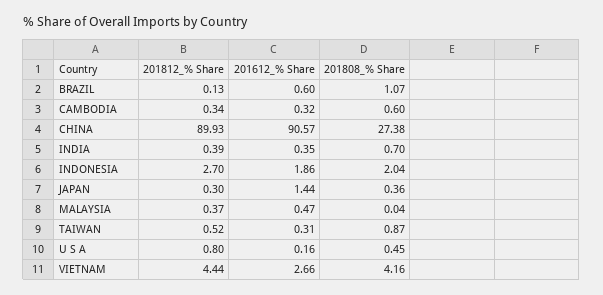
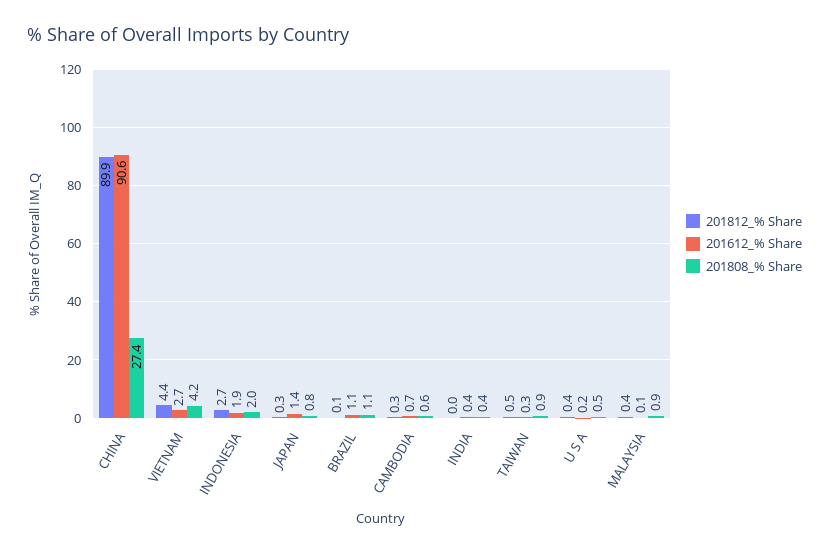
  {
    "201812_% Share": {
      "BRAZIL": 0.13,
      "CAMBODIA": 0.34,
      "CHINA": 89.93,
-     "INDIA": 0.39,
+     "INDIA": 0,
      "INDONESIA": 2.7,
      "JAPAN": 0.3,
      "MALAYSIA": 0.37,
      "TAIWAN": 0.52,
-     "U S A": 0.8,
+     "U S A": 0.4,
      "VIETNAM": 4.44
    },
    "201612_% Share": {
-     "BRAZIL": 0.6,
+     "BRAZIL": 1.1,
-     "CAMBODIA": 0.32,
+     "CAMBODIA": 0.7,
      "CHINA": 90.57,
      "INDIA": 0.35,
      "INDONESIA": 1.86,
      "JAPAN": 1.44,
-     "MALAYSIA": 0.47,
+     "MALAYSIA": 0.1,
      "TAIWAN": 0.31,
      "U S A": 0.16,
      "VIETNAM": 2.66
    },
    "201808_% Share": {
      "BRAZIL": 1.07,
      "CAMBODIA": 0.6,
      "CHINA": 27.38,
-     "INDIA": 0.7,
+     "INDIA": 0.4,
      "INDONESIA": 2.04,
-     "JAPAN": 0.36,
+     "JAPAN": 0.8,
-     "MALAYSIA": 0.04,
+     "MALAYSIA": 0.9,
      "TAIWAN": 0.87,
      "U S A": 0.45,
      "VIETNAM": 4.16
    }
  }

